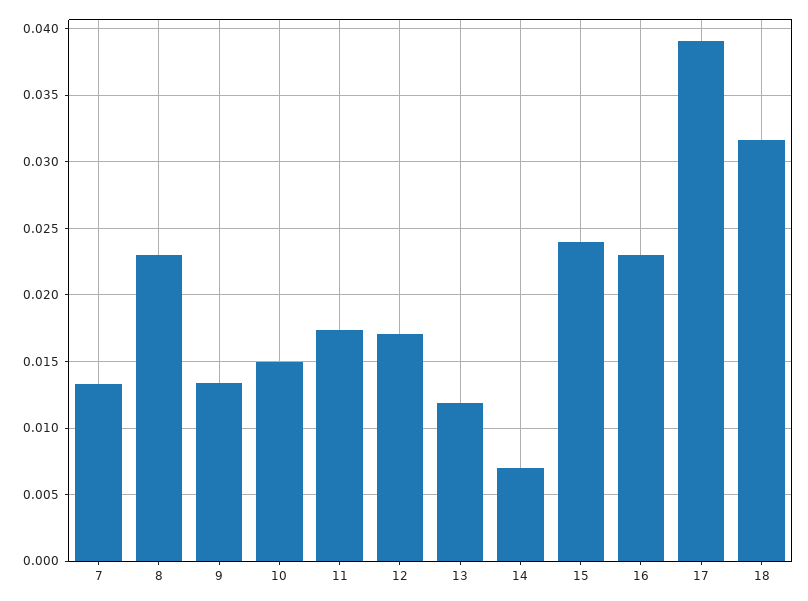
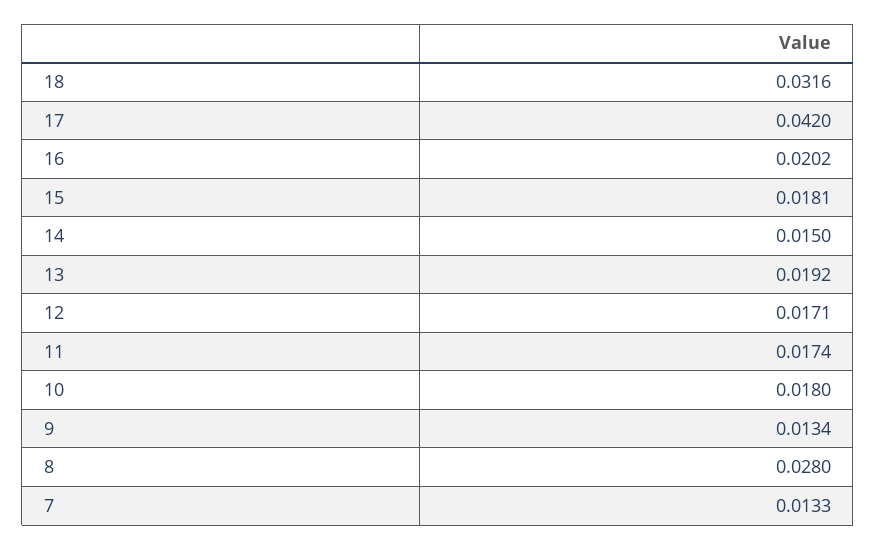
  {
    "7": 0.0133,
-   "8": 0.023,
+   "8": 0.028,
    "9": 0.0134,
-   "10": 0.015,
+   "10": 0.018,
    "11": 0.0174,
    "12": 0.0171,
-   "13": 0.012,
+   "13": 0.0192,
-   "14": 0.007,
+   "14": 0.015,
-   "15": 0.024,
+   "15": 0.0181,
-   "16": 0.023,
+   "16": 0.0202,
-   "17": 0.039,
+   "17": 0.042,
    "18": 0.0316
  }

